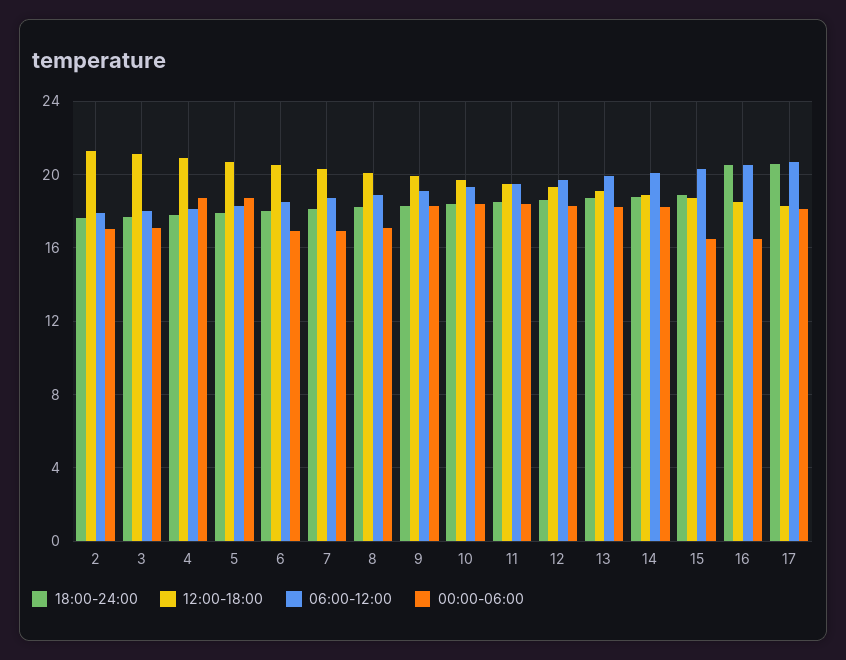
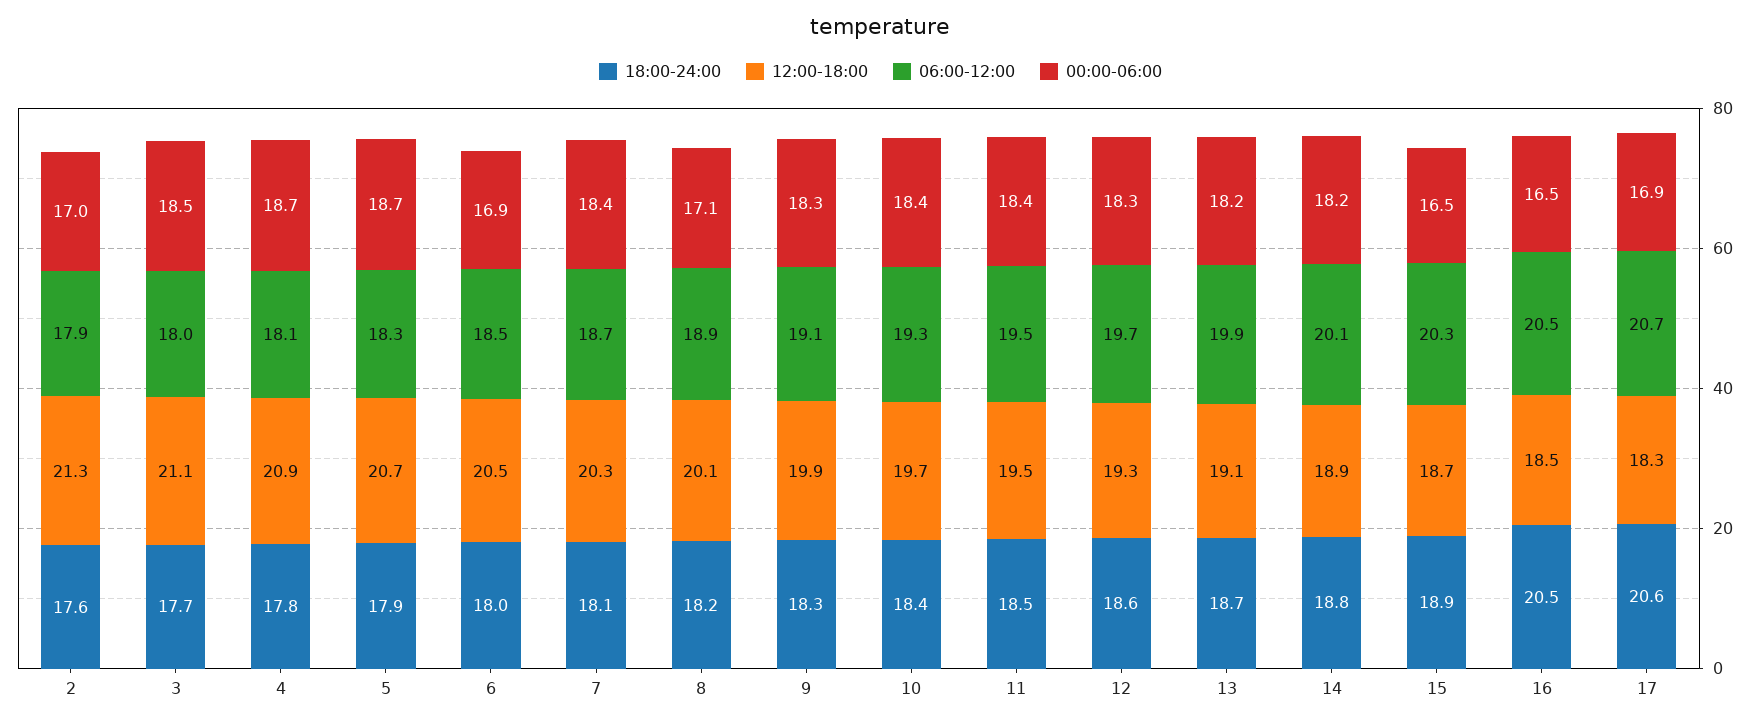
  {
    "18:00-24:00": {
      "2": 17.6,
      "3": 17.7,
      "4": 17.8,
      "5": 17.9,
      "6": 18,
      "7": 18.1,
      "8": 18.2,
      "9": 18.3,
      "10": 18.4,
      "11": 18.5,
      "12": 18.6,
      "13": 18.7,
      "14": 18.8,
      "15": 18.9,
      "16": 20.5,
      "17": 20.6
    },
    "12:00-18:00": {
      "2": 21.3,
      "3": 21.1,
      "4": 20.9,
      "5": 20.7,
      "6": 20.5,
      "7": 20.3,
      "8": 20.1,
      "9": 19.9,
      "10": 19.7,
      "11": 19.5,
      "12": 19.3,
      "13": 19.1,
      "14": 18.9,
      "15": 18.7,
      "16": 18.5,
      "17": 18.3
    },
    "06:00-12:00": {
      "2": 17.9,
      "3": 18,
      "4": 18.1,
      "5": 18.3,
      "6": 18.5,
      "7": 18.7,
      "8": 18.9,
      "9": 19.1,
      "10": 19.3,
      "11": 19.5,
      "12": 19.7,
      "13": 19.9,
      "14": 20.1,
      "15": 20.3,
      "16": 20.5,
      "17": 20.7
    },
    "00:00-06:00": {
      "2": 17,
-     "3": 17,
+     "3": 18.5,
      "4": 18.7,
      "5": 18.7,
      "6": 16.9,
-     "7": 17,
+     "7": 18.4,
      "8": 17.1,
      "9": 18.3,
      "10": 18.4,
      "11": 18.4,
      "12": 18.3,
      "13": 18.2,
      "14": 18.2,
      "15": 16.5,
      "16": 16.5,
-     "17": 18
+     "17": 16.9
    }
  }

